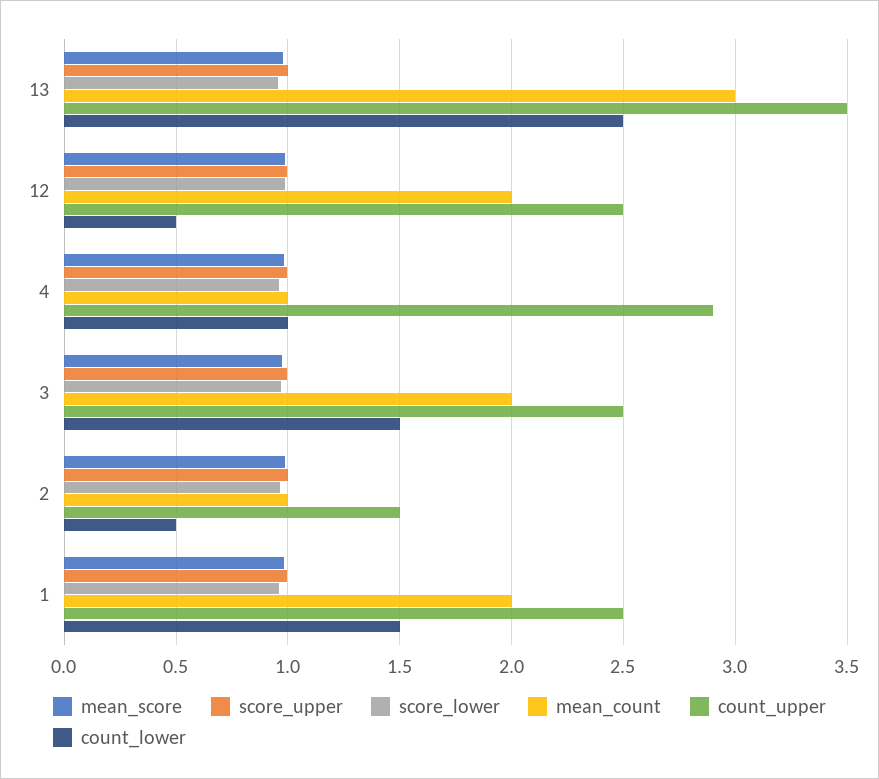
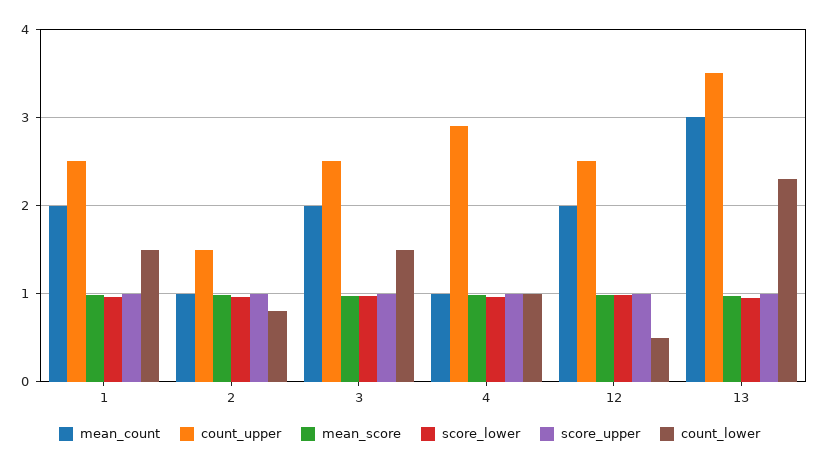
  {
    "mean_score": {
      "13": 1,
      "12": 1,
      "4": 1,
      "3": 0.95,
      "2": 1,
      "1": 1
    },
    "score_upper": {
      "13": 1,
      "12": 1,
      "4": 1,
      "3": 1,
      "2": 1,
      "1": 1
    },
    "score_lower": {
      "13": 0.95,
      "12": 1,
      "4": 0.95,
      "3": 0.95,
      "2": 0.95,
      "1": 0.95
    },
    "mean_count": {
      "13": 3,
      "12": 2,
      "4": 1,
      "3": 2,
      "2": 1,
      "1": 2
    },
    "count_upper": {
      "13": 3.5,
      "12": 2.5,
      "4": 2.9,
      "3": 2.5,
      "2": 1.5,
      "1": 2.5
    },
    "count_lower": {
-     "13": 2.5,
+     "13": 2.3,
      "12": 0.5,
      "4": 1,
      "3": 1.5,
-     "2": 0.5,
+     "2": 0.8,
      "1": 1.5
    }
  }

